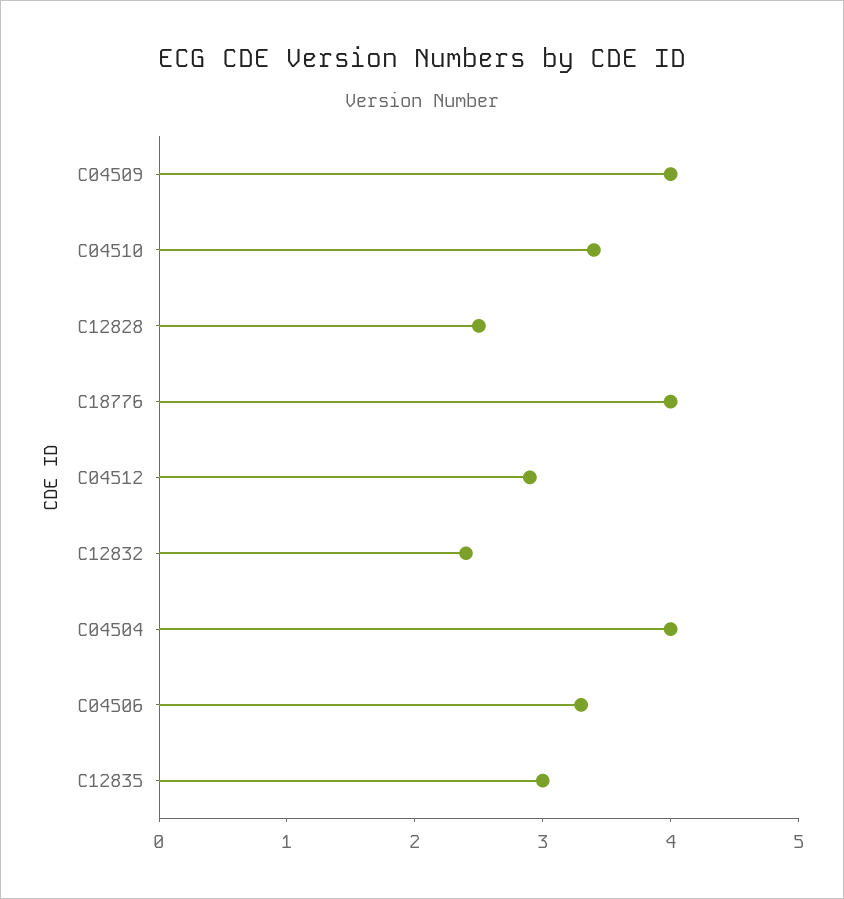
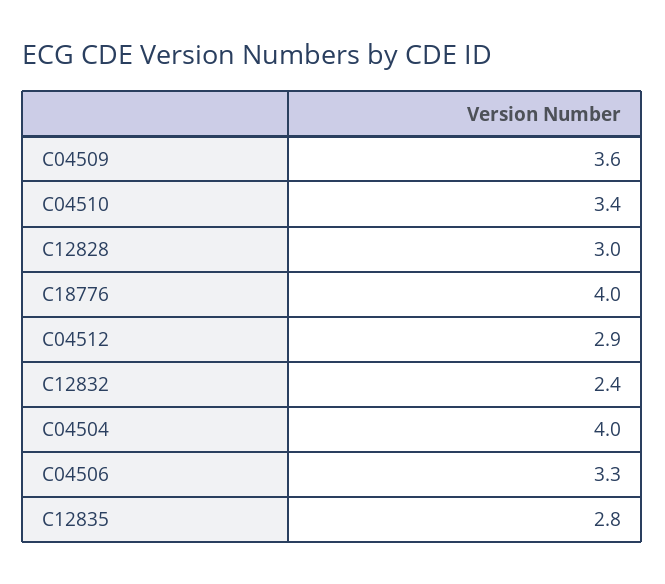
  {
-   "C04509": 4,
+   "C04509": 3.6,
    "C04510": 3.4,
-   "C12828": 2.5,
+   "C12828": 3,
    "C18776": 4,
    "C04512": 2.9,
    "C12832": 2.4,
    "C04504": 4,
    "C04506": 3.3,
-   "C12835": 3
+   "C12835": 2.8
  }

